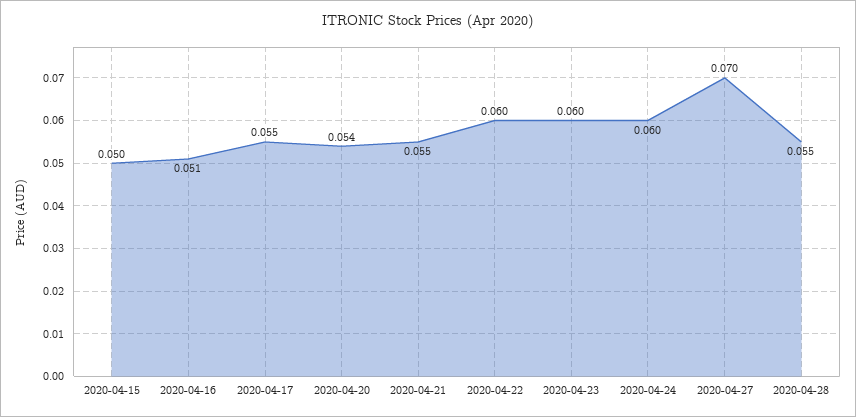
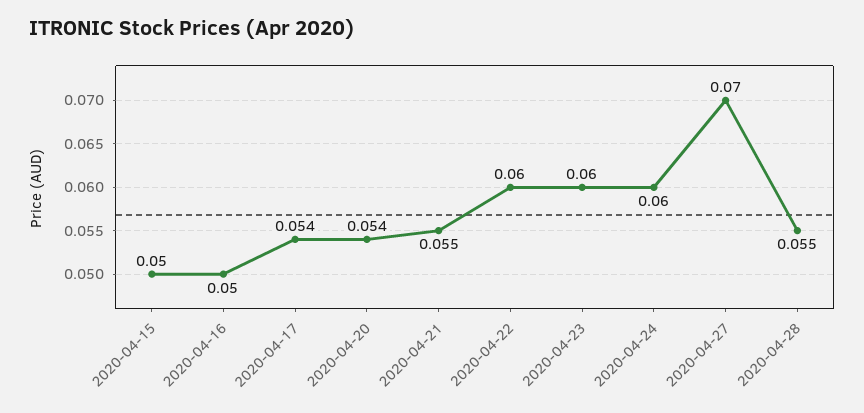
  {
    "2020-04-15": 0.05,
-   "2020-04-16": 0.051,
+   "2020-04-16": 0.05,
-   "2020-04-17": 0.055,
+   "2020-04-17": 0.054,
    "2020-04-20": 0.054,
    "2020-04-21": 0.055,
    "2020-04-22": 0.06,
    "2020-04-23": 0.06,
    "2020-04-24": 0.06,
    "2020-04-27": 0.07,
    "2020-04-28": 0.055
  }

